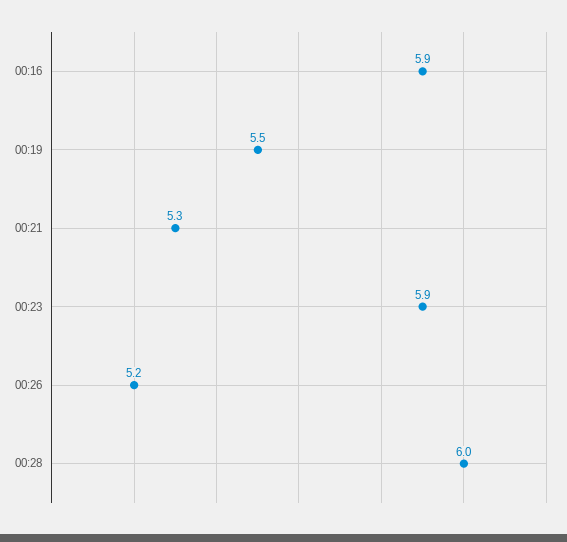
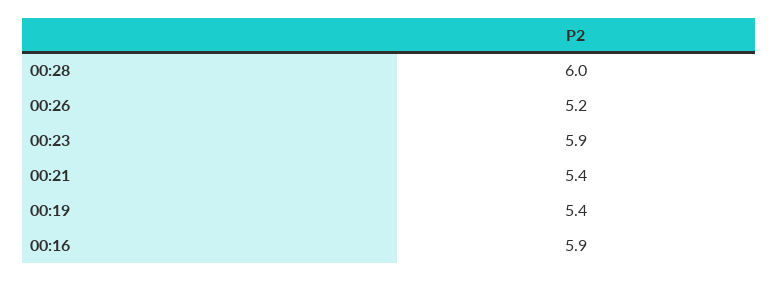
  {
    "00:16": 5.9,
-   "00:19": 5.5,
+   "00:19": 5.4,
-   "00:21": 5.3,
+   "00:21": 5.4,
    "00:23": 5.9,
    "00:26": 5.2,
    "00:28": 6
  }

